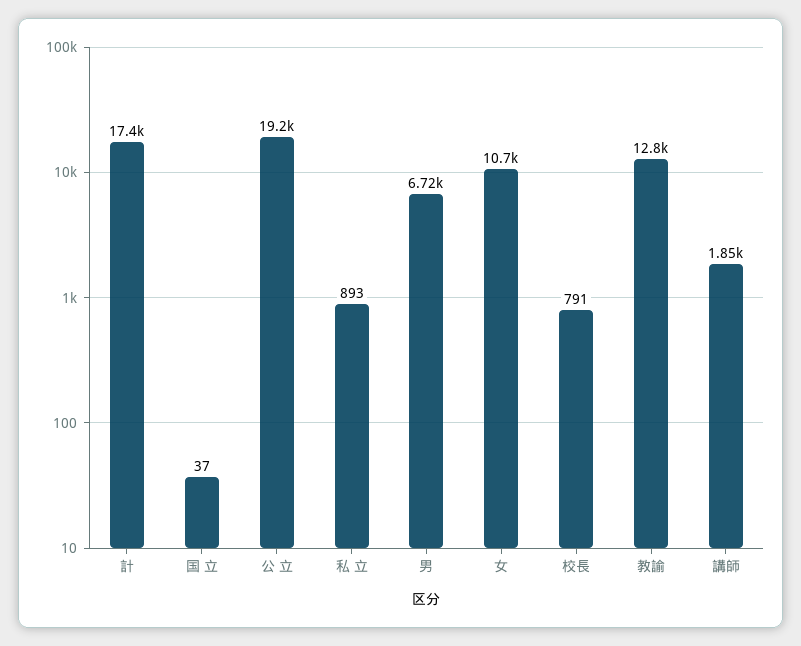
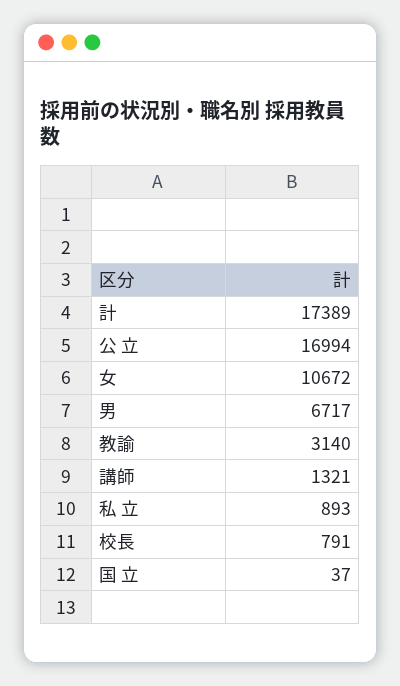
  {
    "計": 17389,
    "国 立": 37,
-   "公 立": 19200,
+   "公 立": 16994,
    "私 立": 893,
    "男": 6717,
    "女": 10672,
    "校長": 791,
-   "教諭": 12800,
+   "教諭": 3140,
-   "講師": 1850
+   "講師": 1321
  }

